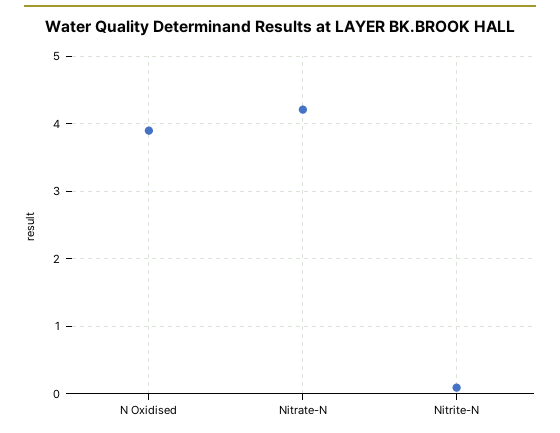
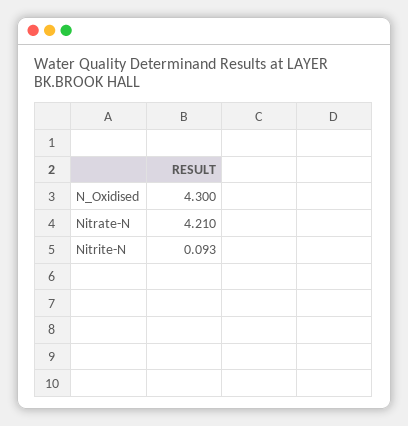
  {
-   "N Oxidised": 3.9,
+   "N Oxidised": 4.3,
    "Nitrate-N": 4.21,
    "Nitrite-N": 0.093
  }

